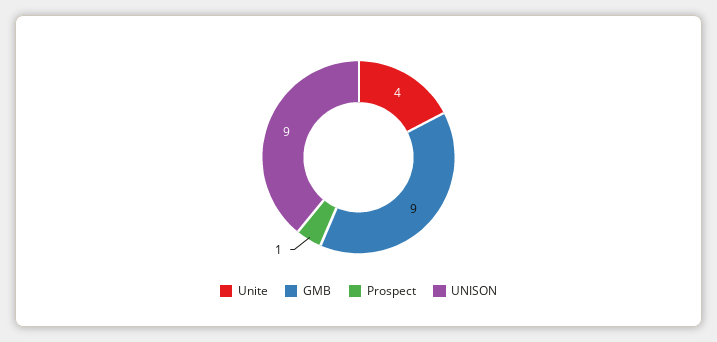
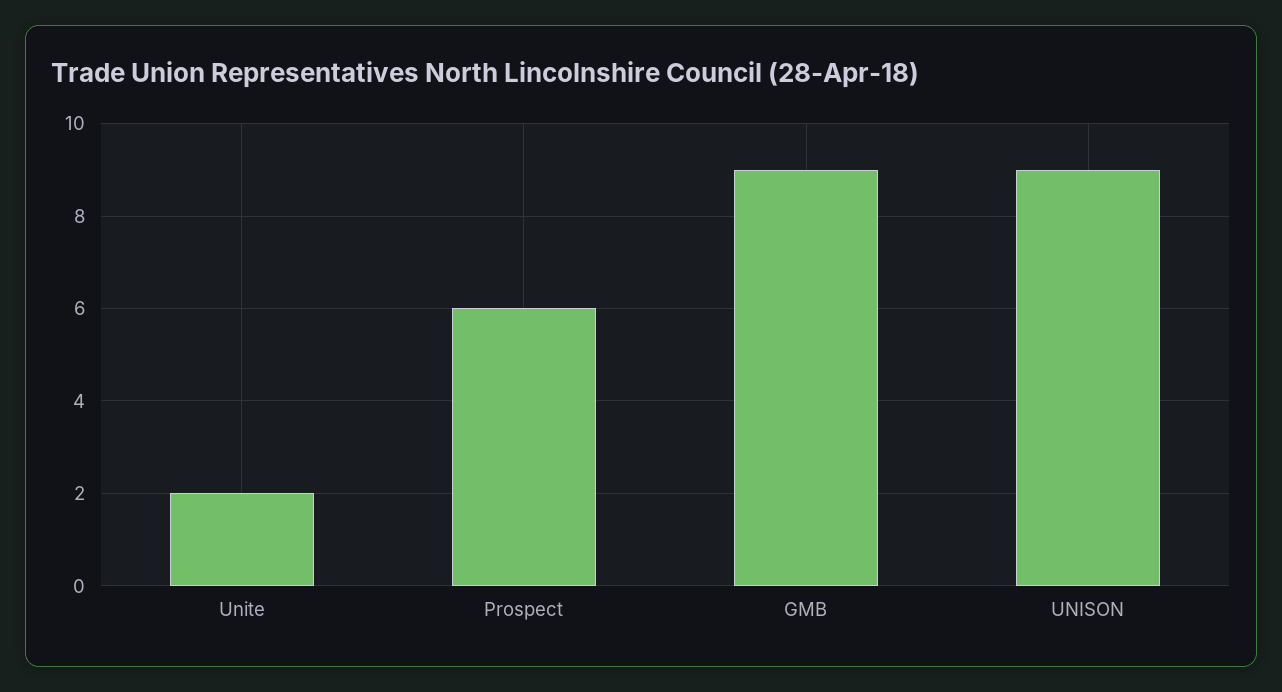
  {
-   "Unite": 4,
+   "Unite": 2,
    "GMB": 9,
-   "Prospect": 1,
+   "Prospect": 6,
    "UNISON": 9
  }

